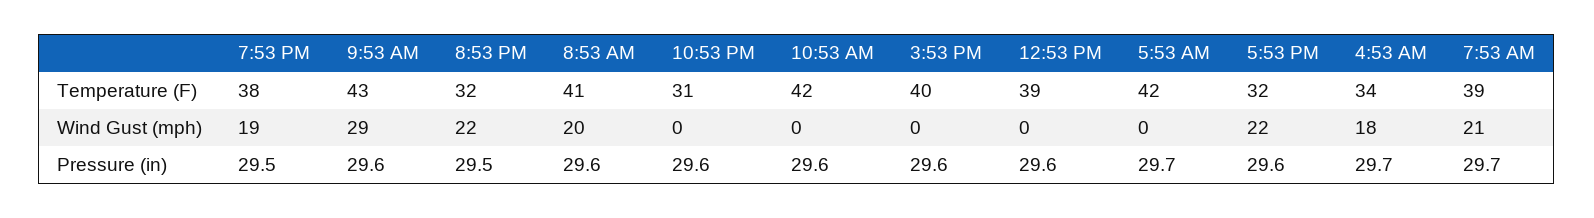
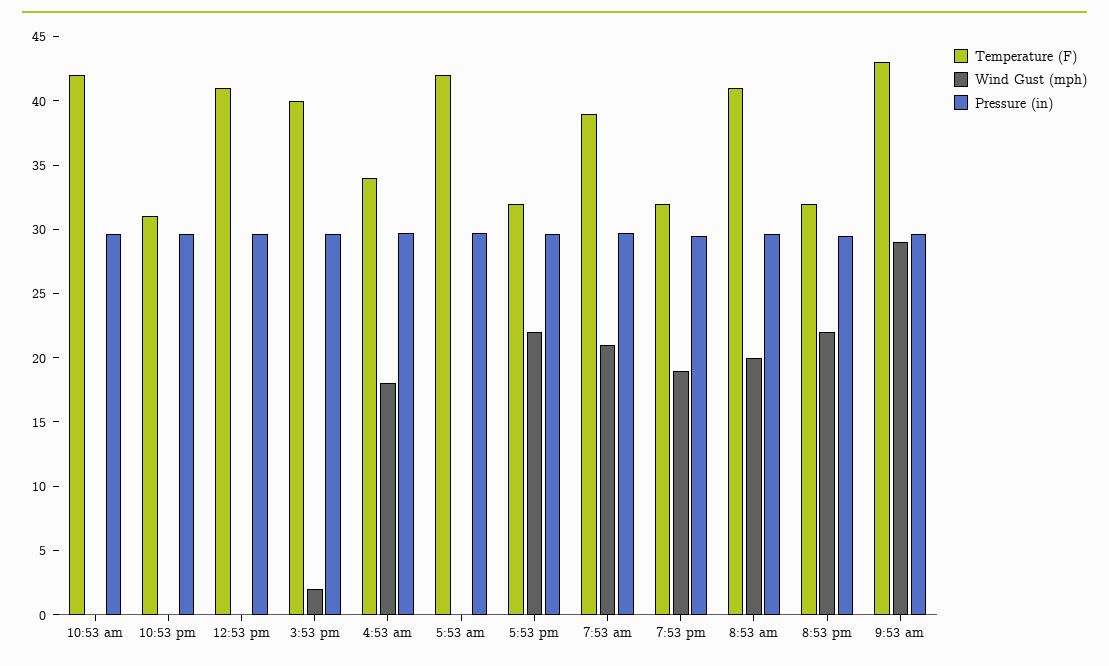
  {
    "Temperature (F)": {
-     "7:53 PM": 38,
+     "7:53 PM": 32,
      "9:53 AM": 43,
      "8:53 PM": 32,
      "8:53 AM": 41,
      "10:53 PM": 31,
      "10:53 AM": 42,
      "3:53 PM": 40,
-     "12:53 PM": 39,
+     "12:53 PM": 41,
      "5:53 AM": 42,
      "5:53 PM": 32,
      "4:53 AM": 34,
      "7:53 AM": 39
    },
    "Wind Gust (mph)": {
      "7:53 PM": 19,
      "9:53 AM": 29,
      "8:53 PM": 22,
      "8:53 AM": 20,
      "10:53 PM": 0,
      "10:53 AM": 0,
-     "3:53 PM": 0,
+     "3:53 PM": 2,
      "12:53 PM": 0,
      "5:53 AM": 0,
      "5:53 PM": 22,
      "4:53 AM": 18,
      "7:53 AM": 21
    },
    "Pressure (in)": {
      "7:53 PM": 29.5,
      "9:53 AM": 29.6,
      "8:53 PM": 29.5,
      "8:53 AM": 29.6,
      "10:53 PM": 29.6,
      "10:53 AM": 29.6,
      "3:53 PM": 29.6,
      "12:53 PM": 29.6,
      "5:53 AM": 29.7,
      "5:53 PM": 29.6,
      "4:53 AM": 29.7,
      "7:53 AM": 29.7
    }
  }

